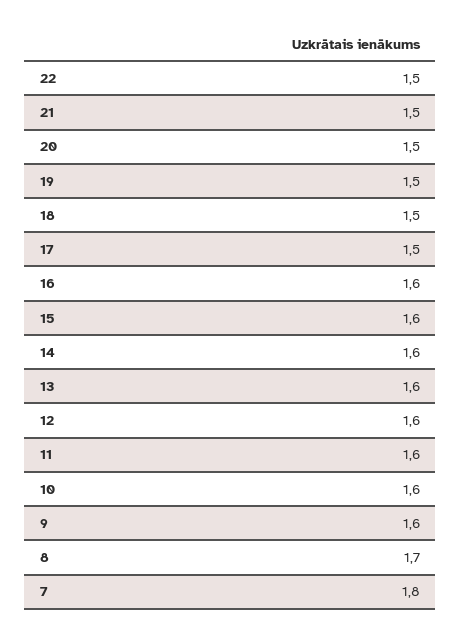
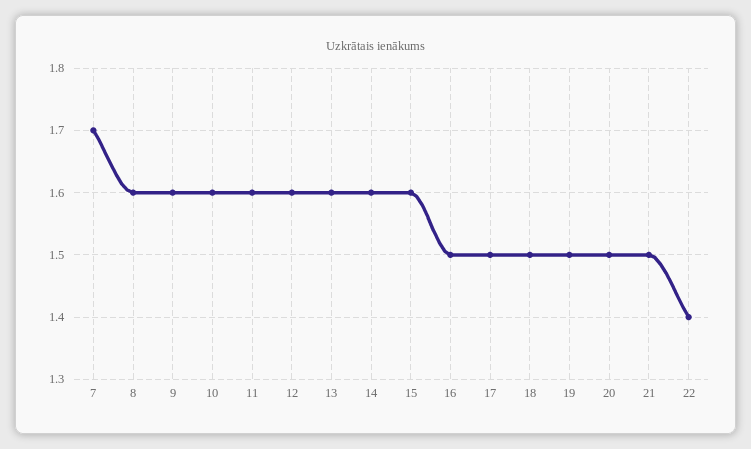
  {
-   "22": 1.5,
+   "22": 1.4,
    "21": 1.5,
    "20": 1.5,
    "19": 1.5,
    "18": 1.5,
    "17": 1.5,
-   "16": 1.6,
+   "16": 1.5,
    "15": 1.6,
    "14": 1.6,
    "13": 1.6,
    "12": 1.6,
    "11": 1.6,
    "10": 1.6,
    "9": 1.6,
-   "8": 1.7,
+   "8": 1.6,
-   "7": 1.8
+   "7": 1.7
  }

